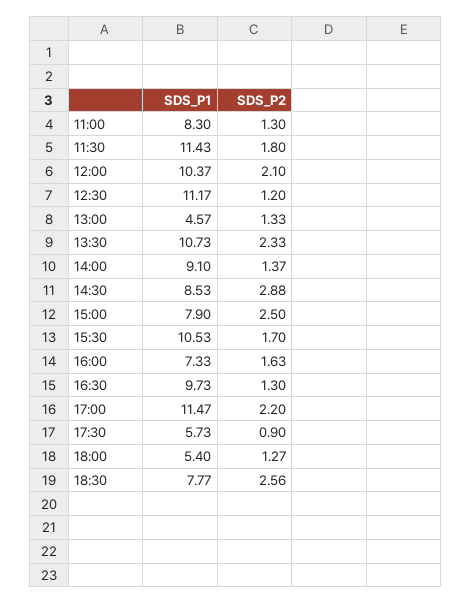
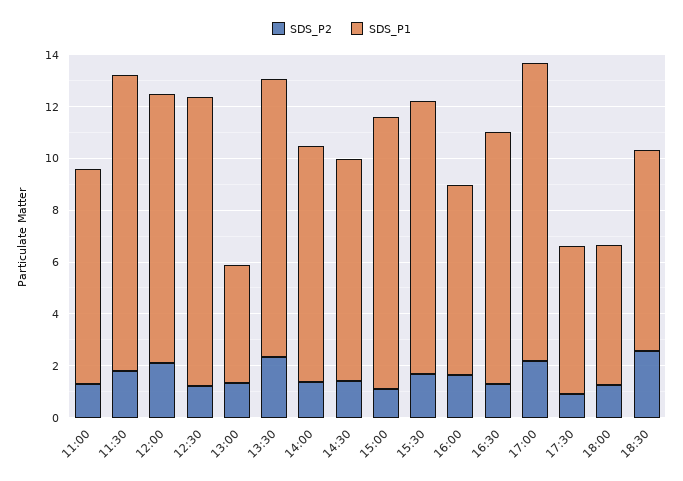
  {
    "SDS_P1": {
      "11:00": 8.3,
      "11:30": 11.43,
      "12:00": 10.37,
      "12:30": 11.17,
      "13:00": 4.57,
      "13:30": 10.73,
      "14:00": 9.1,
      "14:30": 8.53,
-     "15:00": 7.9,
+     "15:00": 10.5,
      "15:30": 10.53,
      "16:00": 7.33,
      "16:30": 9.73,
      "17:00": 11.47,
      "17:30": 5.73,
      "18:00": 5.4,
      "18:30": 7.77
    },
    "SDS_P2": {
      "11:00": 1.3,
      "11:30": 1.8,
      "12:00": 2.1,
      "12:30": 1.2,
      "13:00": 1.33,
      "13:30": 2.33,
      "14:00": 1.37,
-     "14:30": 2.88,
+     "14:30": 1.5,
-     "15:00": 2.5,
+     "15:00": 1,
      "15:30": 1.7,
      "16:00": 1.63,
      "16:30": 1.3,
      "17:00": 2.2,
      "17:30": 0.9,
      "18:00": 1.27,
      "18:30": 2.56
    }
  }

